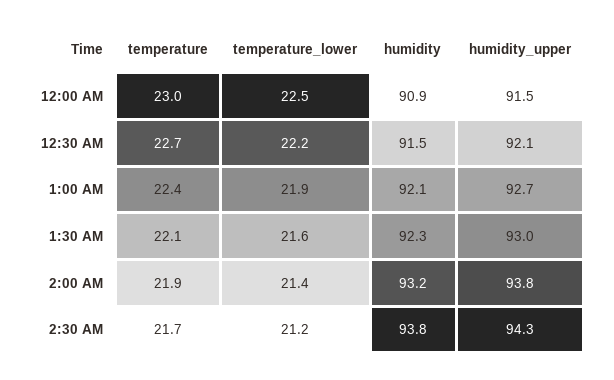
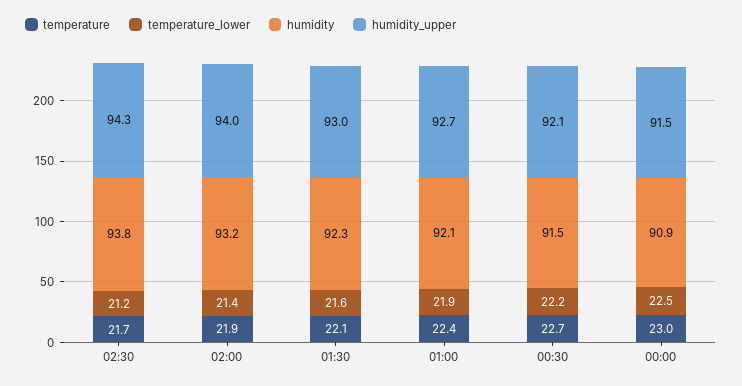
  {
    "temperature": {
      "12:00 AM": 23,
      "12:30 AM": 22.7,
      "1:00 AM": 22.4,
      "1:30 AM": 22.1,
      "2:00 AM": 21.9,
      "2:30 AM": 21.7
    },
    "temperature_lower": {
      "12:00 AM": 22.5,
      "12:30 AM": 22.2,
      "1:00 AM": 21.9,
      "1:30 AM": 21.6,
      "2:00 AM": 21.4,
      "2:30 AM": 21.2
    },
    "humidity": {
      "12:00 AM": 90.9,
      "12:30 AM": 91.5,
      "1:00 AM": 92.1,
      "1:30 AM": 92.3,
      "2:00 AM": 93.2,
      "2:30 AM": 93.8
    },
    "humidity_upper": {
      "12:00 AM": 91.5,
      "12:30 AM": 92.1,
      "1:00 AM": 92.7,
      "1:30 AM": 93,
-     "2:00 AM": 93.8,
+     "2:00 AM": 94,
      "2:30 AM": 94.3
    }
  }

